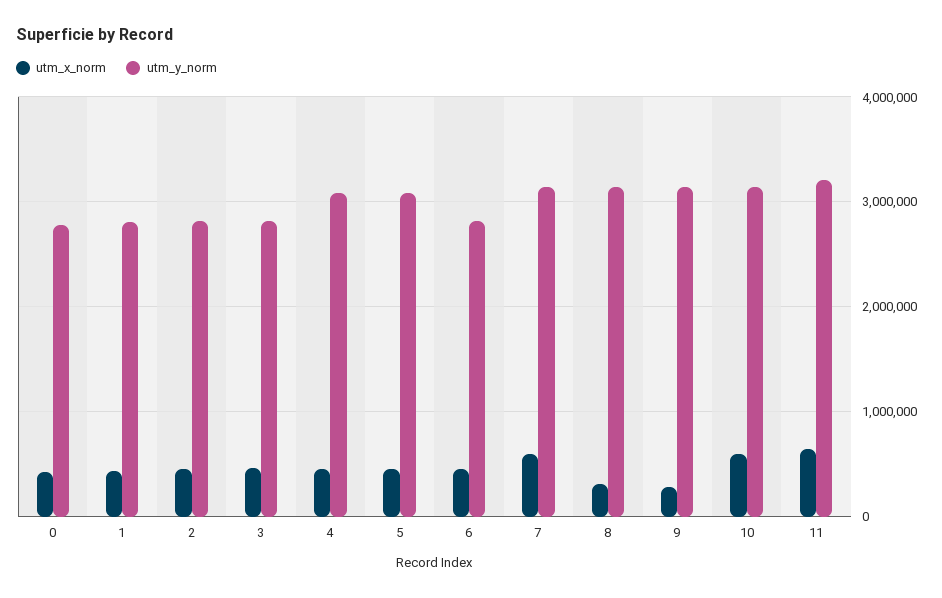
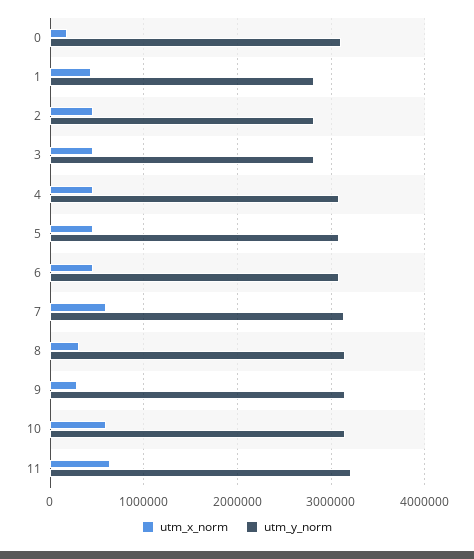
  {
    "utm_x_norm": {
-     "0": 400000,
+     "0": 200000,
      "1": 400000,
      "2": 500000,
      "3": 500000,
      "4": 500000,
      "5": 500000,
      "6": 500000,
      "7": 600000,
      "8": 300000,
      "9": 300000,
      "10": 600000,
      "11": 600000
    },
    "utm_y_norm": {
-     "0": 2800000,
+     "0": 3100000,
      "1": 2800000,
      "2": 2800000,
      "3": 2800000,
      "4": 3100000,
      "5": 3100000,
-     "6": 2800000,
+     "6": 3100000,
      "7": 3100000,
      "8": 3100000,
      "9": 3100000,
      "10": 3100000,
      "11": 3200000
    }
  }

